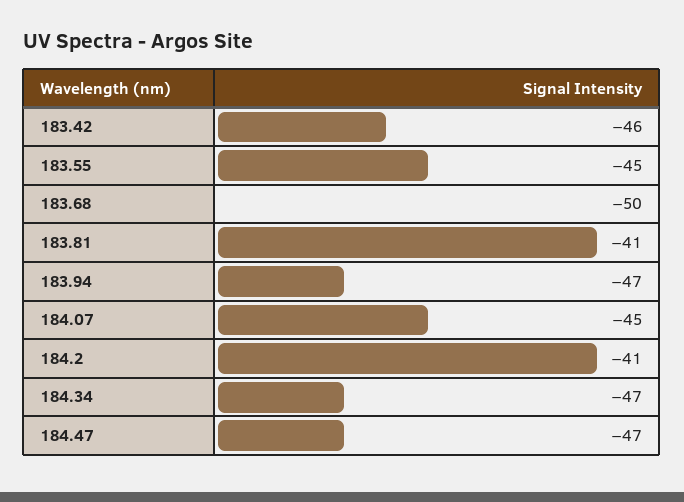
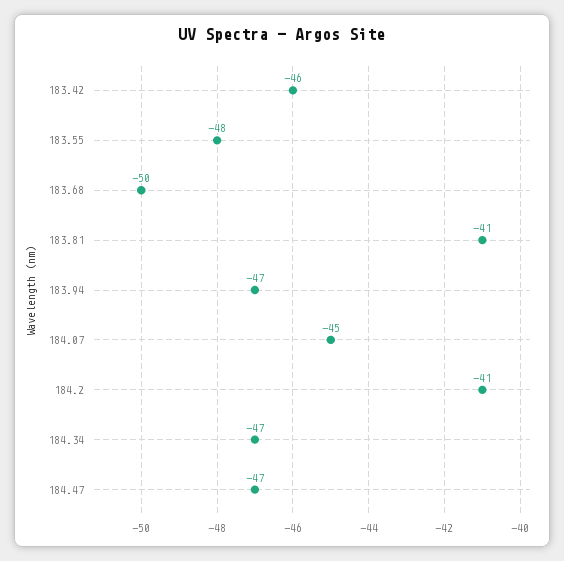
  {
    "183.42": -46,
-   "183.55": -45,
+   "183.55": -48,
    "183.68": -50,
    "183.81": -41,
    "183.94": -47,
    "184.07": -45,
    "184.2": -41,
    "184.34": -47,
    "184.47": -47
  }

